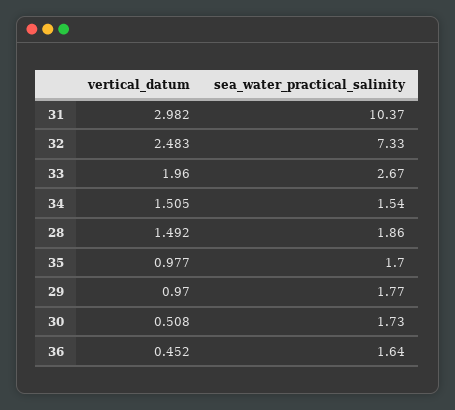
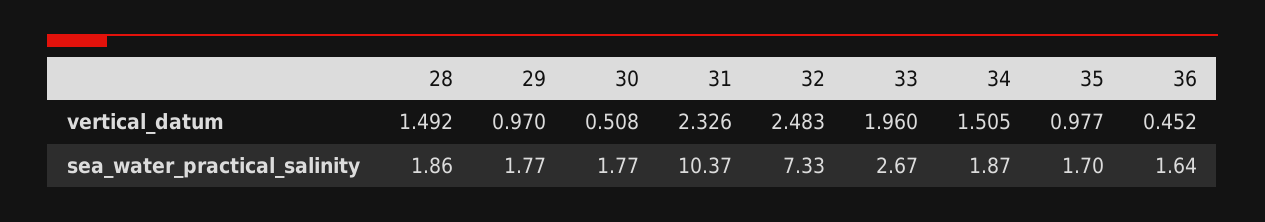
  {
    "vertical_datum": {
-     "31": 2.982,
+     "31": 2.326,
      "32": 2.483,
      "33": 1.96,
      "34": 1.505,
      "28": 1.492,
      "35": 0.977,
      "29": 0.97,
      "30": 0.508,
      "36": 0.452
    },
    "sea_water_practical_salinity": {
      "31": 10.37,
      "32": 7.33,
      "33": 2.67,
-     "34": 1.54,
+     "34": 1.87,
      "28": 1.86,
      "35": 1.7,
      "29": 1.77,
-     "30": 1.73,
+     "30": 1.77,
      "36": 1.64
    }
  }

